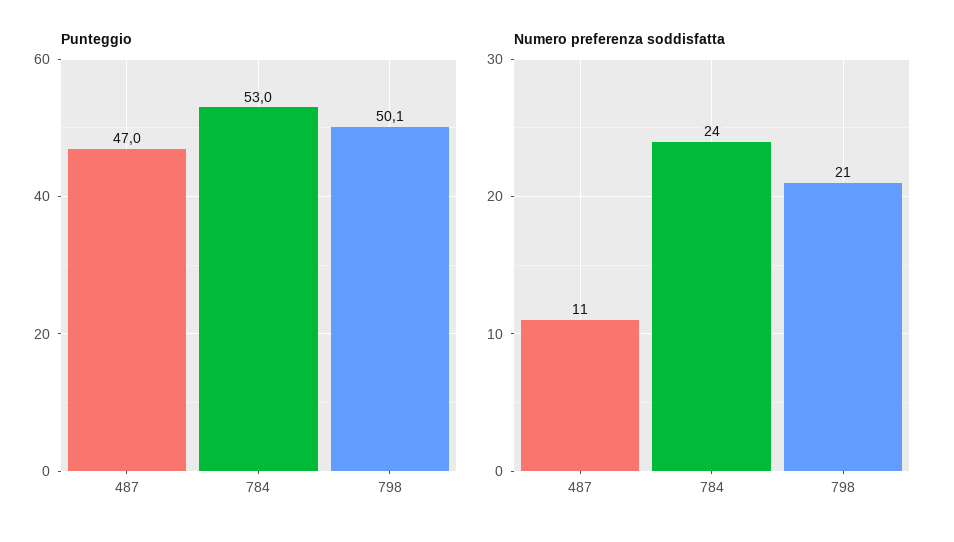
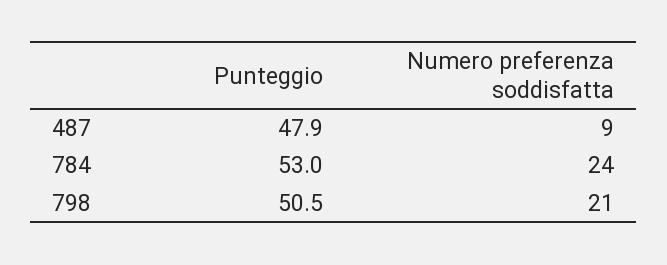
  {
    "Punteggio": {
-     "487": 47,
+     "487": 47.9,
      "784": 53,
-     "798": 50.1
+     "798": 50.5
    },
    "Numero preferenza soddisfatta": {
-     "487": 11,
+     "487": 9,
      "784": 24,
      "798": 21
    }
  }

